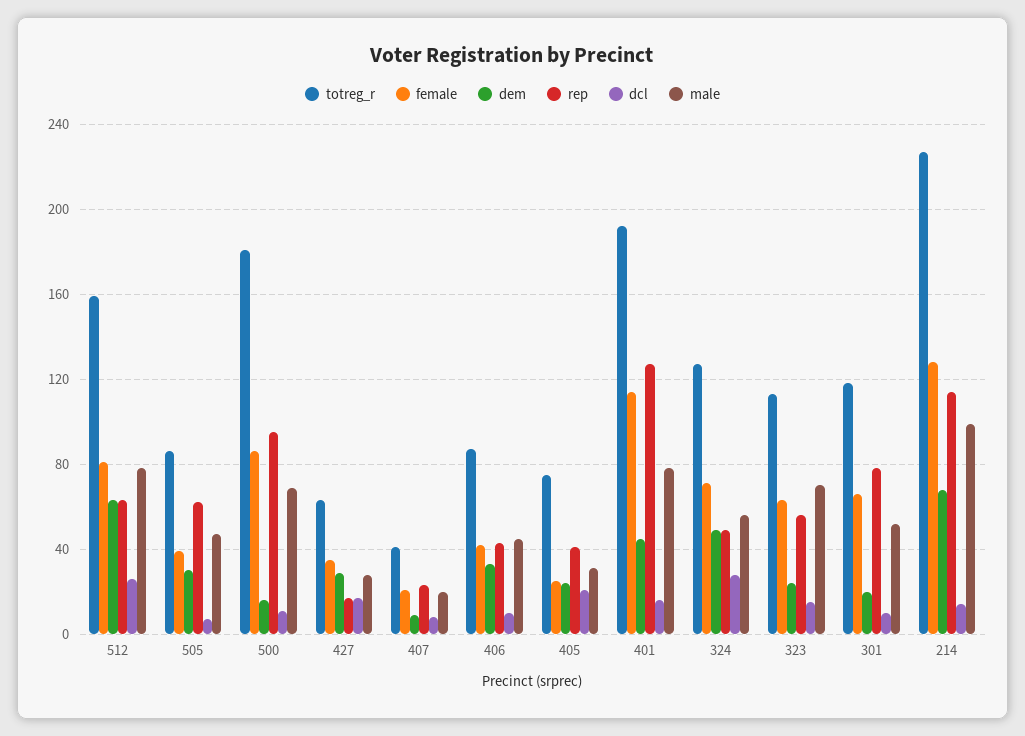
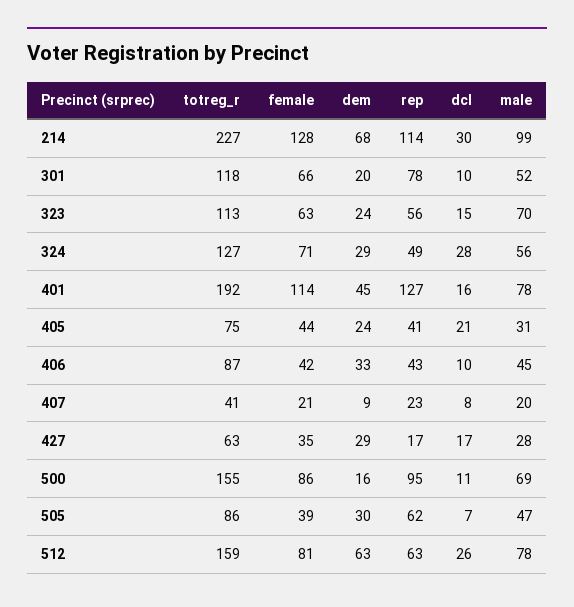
  {
    "totreg_r": {
      "512": 159,
      "505": 86,
-     "500": 180,
+     "500": 155,
      "427": 63,
      "407": 41,
      "406": 87,
      "405": 75,
      "401": 192,
      "324": 127,
      "323": 113,
      "301": 118,
      "214": 227
    },
    "female": {
      "512": 81,
      "505": 39,
      "500": 86,
      "427": 35,
      "407": 21,
      "406": 42,
-     "405": 25,
+     "405": 44,
      "401": 114,
      "324": 71,
      "323": 63,
      "301": 66,
      "214": 128
    },
    "dem": {
      "512": 63,
      "505": 30,
      "500": 16,
      "427": 29,
      "407": 9,
      "406": 33,
      "405": 24,
      "401": 45,
-     "324": 50,
+     "324": 29,
      "323": 24,
      "301": 20,
      "214": 68
    },
    "rep": {
      "512": 63,
      "505": 62,
      "500": 95,
      "427": 17,
      "407": 23,
      "406": 43,
      "405": 41,
      "401": 127,
      "324": 49,
      "323": 56,
      "301": 78,
      "214": 114
    },
    "dcl": {
      "512": 26,
      "505": 7,
      "500": 11,
      "427": 17,
      "407": 8,
      "406": 10,
      "405": 21,
      "401": 16,
      "324": 28,
      "323": 15,
      "301": 10,
-     "214": 15
+     "214": 30
    },
    "male": {
      "512": 78,
      "505": 47,
      "500": 69,
      "427": 28,
      "407": 20,
      "406": 45,
      "405": 31,
      "401": 78,
      "324": 56,
      "323": 70,
      "301": 52,
      "214": 99
    }
  }

